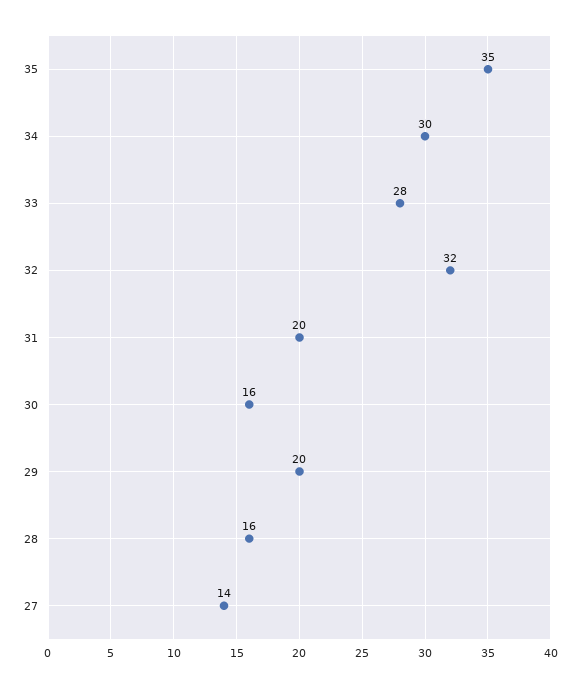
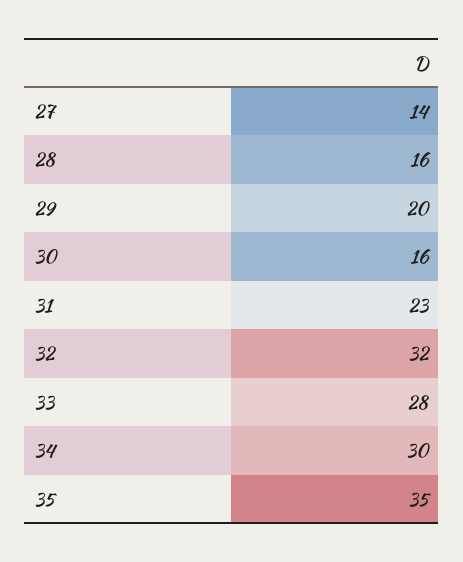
  {
    "35": 35,
    "34": 30,
    "33": 28,
    "32": 32,
-   "31": 20,
+   "31": 23,
    "30": 16,
    "29": 20,
    "28": 16,
    "27": 14
  }

